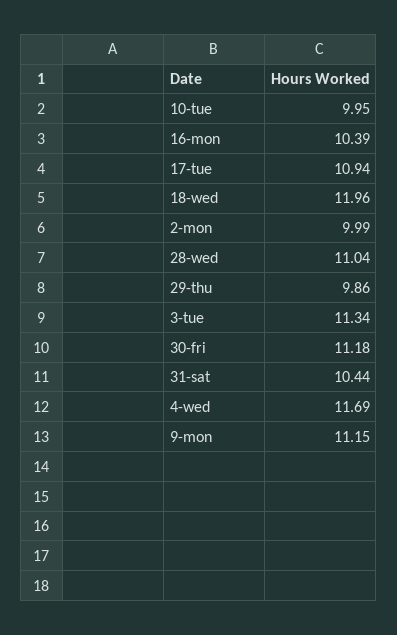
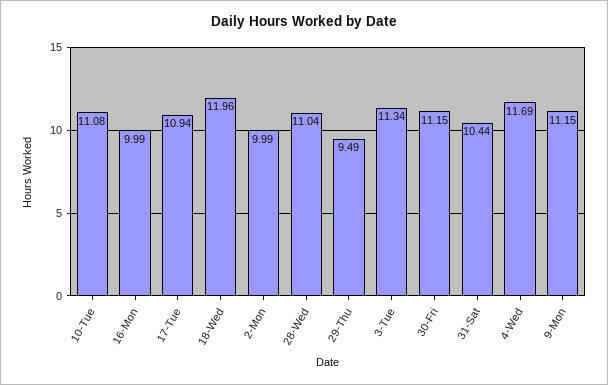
  {
-   "10-tue": 9.95,
+   "10-tue": 11.08,
-   "16-mon": 10.39,
+   "16-mon": 9.99,
    "17-tue": 10.94,
    "18-wed": 11.96,
    "2-mon": 9.99,
    "28-wed": 11.04,
-   "29-thu": 9.86,
+   "29-thu": 9.49,
    "3-tue": 11.34,
-   "30-fri": 11.18,
+   "30-fri": 11.15,
    "31-sat": 10.44,
    "4-wed": 11.69,
    "9-mon": 11.15
  }

